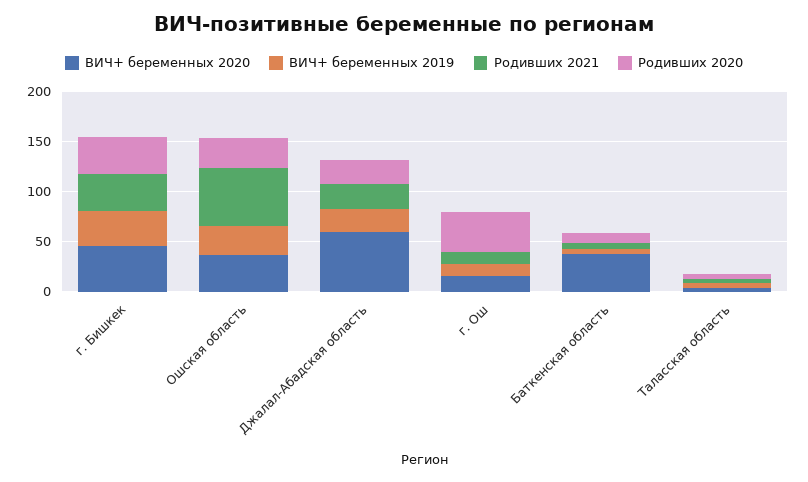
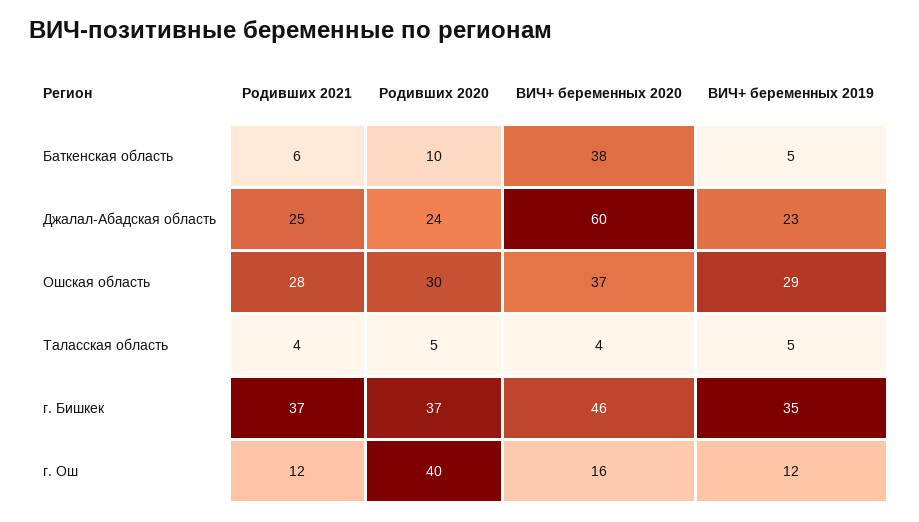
  {
    "ВИЧ+ беременных 2020": {
      "г. Бишкек": 46,
      "Ошская область": 37,
      "Джалал-Абадская область": 60,
      "г. Ош": 16,
      "Баткенская область": 38,
      "Таласская область": 4
    },
    "ВИЧ+ беременных 2019": {
      "г. Бишкек": 35,
      "Ошская область": 29,
      "Джалал-Абадская область": 23,
      "г. Ош": 12,
      "Баткенская область": 5,
      "Таласская область": 5
    },
    "Родивших 2021": {
      "г. Бишкек": 37,
-     "Ошская область": 60,
+     "Ошская область": 28,
      "Джалал-Абадская область": 25,
      "г. Ош": 12,
      "Баткенская область": 6,
      "Таласская область": 4
    },
    "Родивших 2020": {
      "г. Бишкек": 37,
      "Ошская область": 30,
      "Джалал-Абадская область": 24,
      "г. Ош": 40,
      "Баткенская область": 10,
      "Таласская область": 5
    }
  }

